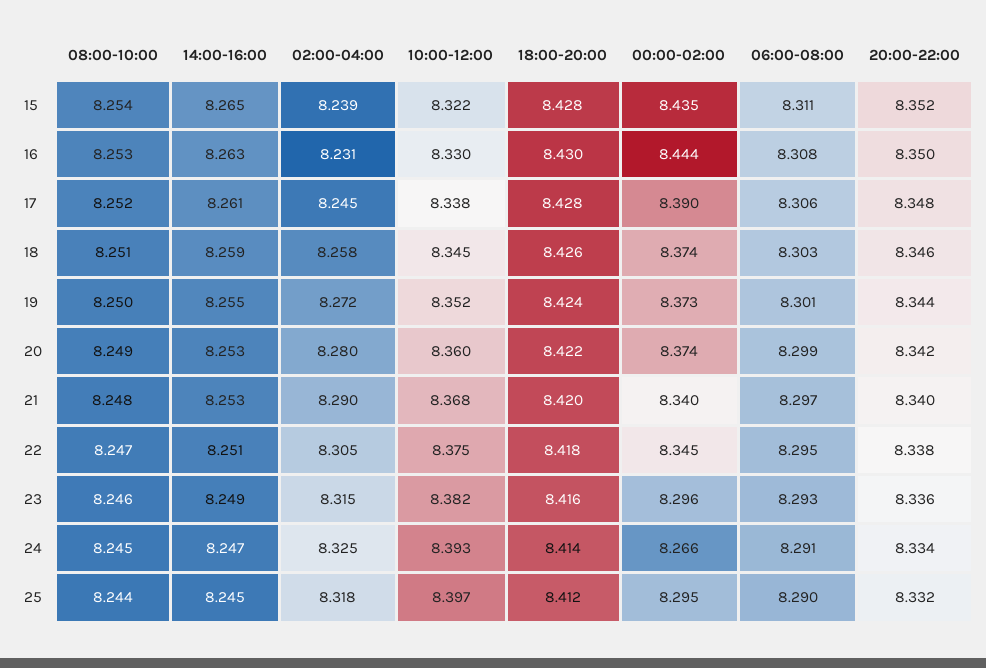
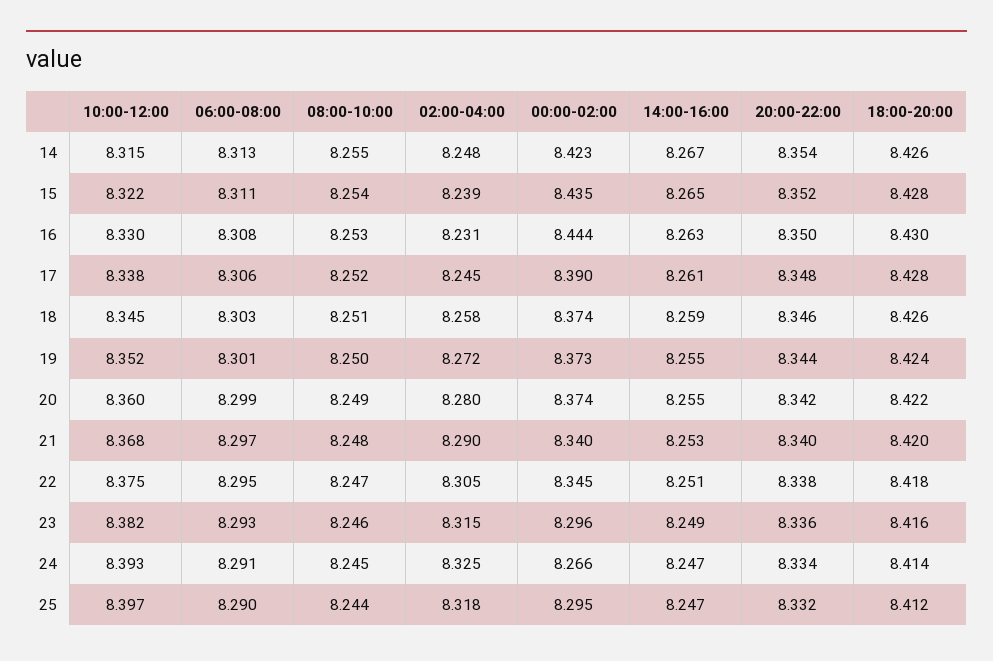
  {
    "08:00-10:00": {
      "15": 8.254,
      "16": 8.253,
      "17": 8.252,
      "18": 8.251,
      "19": 8.25,
      "20": 8.249,
      "21": 8.248,
      "22": 8.247,
      "23": 8.246,
      "24": 8.245,
-     "25": 8.244
+     "25": 8.244,
+     "14": 8.255
    },
    "14:00-16:00": {
      "15": 8.265,
      "16": 8.263,
      "17": 8.261,
      "18": 8.259,
      "19": 8.255,
-     "20": 8.253,
+     "20": 8.255,
      "21": 8.253,
      "22": 8.251,
      "23": 8.249,
      "24": 8.247,
-     "25": 8.245
+     "25": 8.247,
+     "14": 8.267
    },
    "02:00-04:00": {
      "15": 8.239,
      "16": 8.231,
      "17": 8.245,
      "18": 8.258,
      "19": 8.272,
      "20": 8.28,
      "21": 8.29,
      "22": 8.305,
      "23": 8.315,
      "24": 8.325,
-     "25": 8.318
+     "25": 8.318,
+     "14": 8.248
    },
    "10:00-12:00": {
      "15": 8.322,
      "16": 8.33,
      "17": 8.338,
      "18": 8.345,
      "19": 8.352,
      "20": 8.36,
      "21": 8.368,
      "22": 8.375,
      "23": 8.382,
      "24": 8.393,
-     "25": 8.397
+     "25": 8.397,
+     "14": 8.315
    },
    "18:00-20:00": {
      "15": 8.428,
      "16": 8.43,
      "17": 8.428,
      "18": 8.426,
      "19": 8.424,
      "20": 8.422,
      "21": 8.42,
      "22": 8.418,
      "23": 8.416,
      "24": 8.414,
-     "25": 8.412
+     "25": 8.412,
+     "14": 8.426
    },
    "00:00-02:00": {
      "15": 8.435,
      "16": 8.444,
      "17": 8.39,
      "18": 8.374,
      "19": 8.373,
      "20": 8.374,
      "21": 8.34,
      "22": 8.345,
      "23": 8.296,
      "24": 8.266,
-     "25": 8.295
+     "25": 8.295,
+     "14": 8.423
    },
    "06:00-08:00": {
      "15": 8.311,
      "16": 8.308,
      "17": 8.306,
      "18": 8.303,
      "19": 8.301,
      "20": 8.299,
      "21": 8.297,
      "22": 8.295,
      "23": 8.293,
      "24": 8.291,
-     "25": 8.29
+     "25": 8.29,
+     "14": 8.313
    },
    "20:00-22:00": {
      "15": 8.352,
      "16": 8.35,
      "17": 8.348,
      "18": 8.346,
      "19": 8.344,
      "20": 8.342,
      "21": 8.34,
      "22": 8.338,
      "23": 8.336,
      "24": 8.334,
-     "25": 8.332
+     "25": 8.332,
+     "14": 8.354
    }
  }

